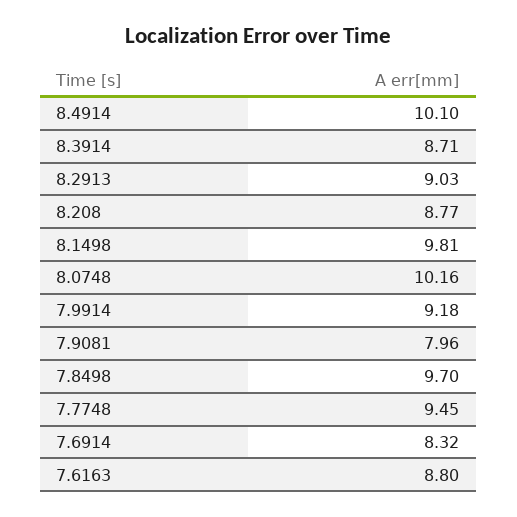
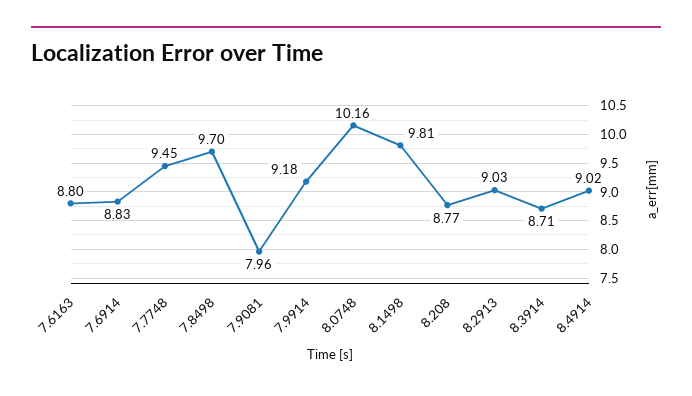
  {
-   "8.4914": 10.1,
+   "8.4914": 9.02,
    "8.3914": 8.71,
    "8.2913": 9.03,
    "8.208": 8.77,
    "8.1498": 9.81,
    "8.0748": 10.16,
    "7.9914": 9.18,
    "7.9081": 7.96,
    "7.8498": 9.7,
    "7.7748": 9.45,
-   "7.6914": 8.32,
+   "7.6914": 8.83,
    "7.6163": 8.8
  }

